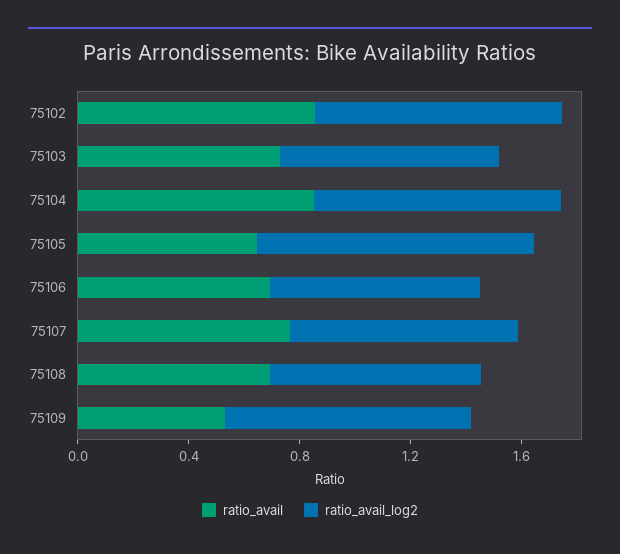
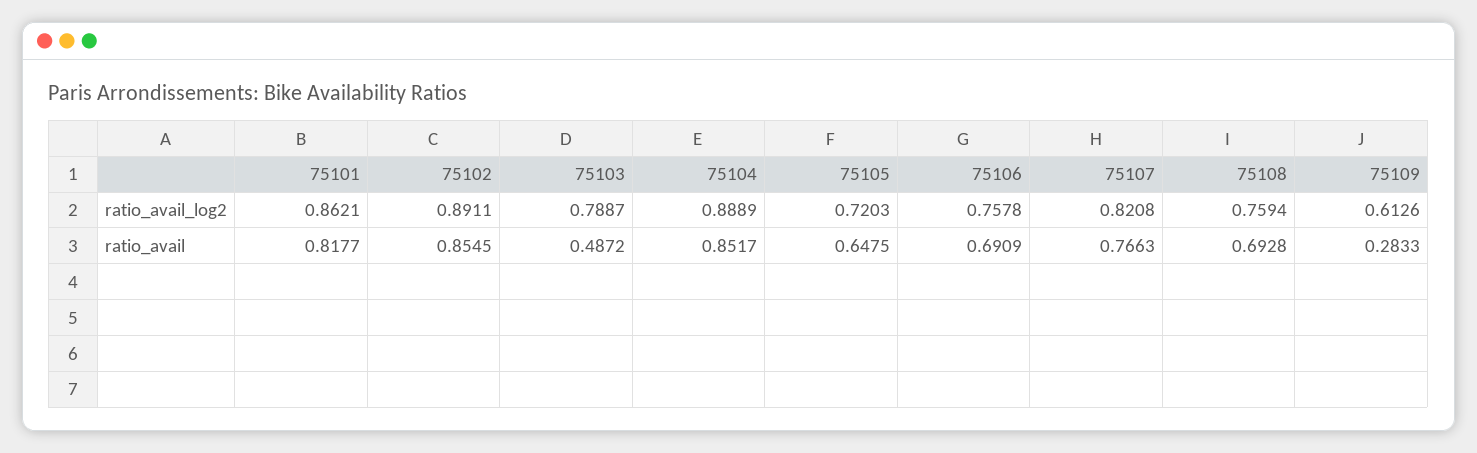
  {
    "ratio_avail": {
      "75102": 0.8545,
-     "75103": 0.7,
+     "75103": 0.4872,
      "75104": 0.8517,
      "75105": 0.6475,
      "75106": 0.6909,
      "75107": 0.7663,
      "75108": 0.6928,
-     "75109": 0.5
+     "75109": 0.2833,
+     "75101": 0.8177
    },
    "ratio_avail_log2": {
      "75102": 0.8911,
      "75103": 0.7887,
      "75104": 0.8889,
-     "75105": 1,
+     "75105": 0.7203,
      "75106": 0.7578,
      "75107": 0.8208,
      "75108": 0.7594,
-     "75109": 0.9
+     "75109": 0.6126,
+     "75101": 0.8621
    }
  }

